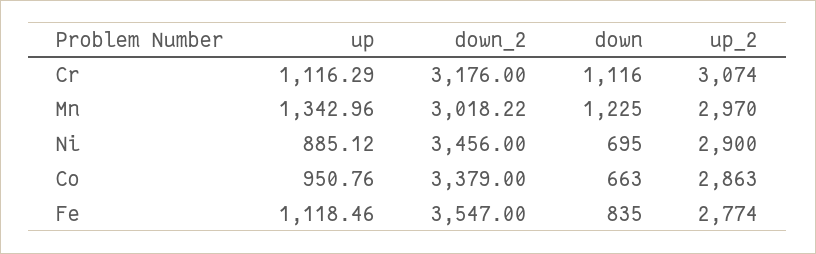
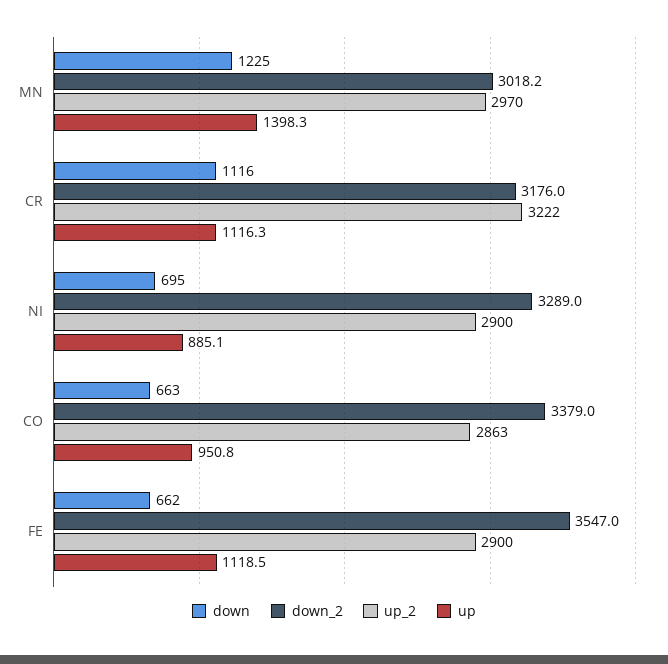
  {
    "up": {
      "Cr": 1116.29,
-     "Mn": 1342.96,
+     "Mn": 1398.3,
      "Ni": 885.12,
      "Co": 950.76,
      "Fe": 1118.46
    },
    "down_2": {
      "Cr": 3176,
      "Mn": 3018.22,
-     "Ni": 3456,
+     "Ni": 3289,
      "Co": 3379,
      "Fe": 3547
    },
    "down": {
      "Cr": 1116,
      "Mn": 1225,
      "Ni": 695,
      "Co": 663,
-     "Fe": 835
+     "Fe": 662
    },
    "up_2": {
-     "Cr": 3074,
+     "Cr": 3222,
      "Mn": 2970,
      "Ni": 2900,
      "Co": 2863,
-     "Fe": 2774
+     "Fe": 2900
    }
  }

